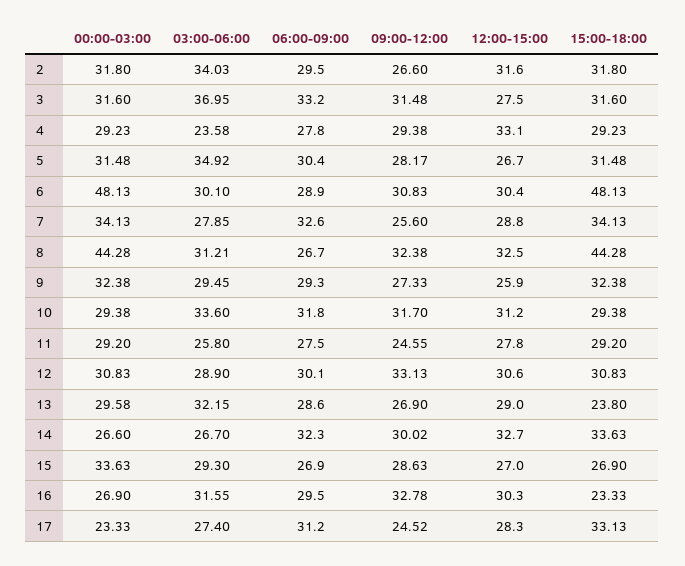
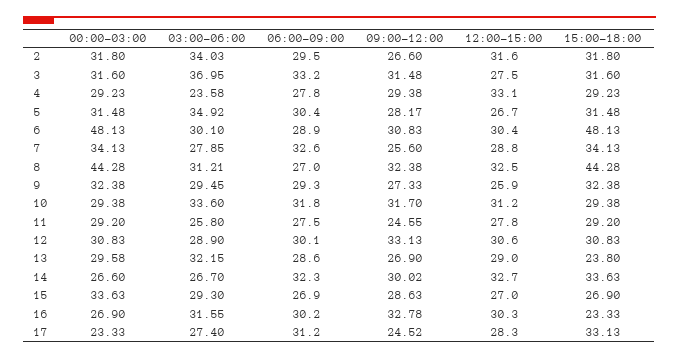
  {
    "00:00-03:00": {
      "2": 31.8,
      "3": 31.6,
      "4": 29.23,
      "5": 31.48,
      "6": 48.13,
      "7": 34.13,
      "8": 44.28,
      "9": 32.38,
      "10": 29.38,
      "11": 29.2,
      "12": 30.83,
      "13": 29.58,
      "14": 26.6,
      "15": 33.63,
      "16": 26.9,
      "17": 23.33
    },
    "03:00-06:00": {
      "2": 34.03,
      "3": 36.95,
      "4": 23.58,
      "5": 34.92,
      "6": 30.1,
      "7": 27.85,
      "8": 31.21,
      "9": 29.45,
      "10": 33.6,
      "11": 25.8,
      "12": 28.9,
      "13": 32.15,
      "14": 26.7,
      "15": 29.3,
      "16": 31.55,
      "17": 27.4
    },
    "06:00-09:00": {
      "2": 29.5,
      "3": 33.2,
      "4": 27.8,
      "5": 30.4,
      "6": 28.9,
      "7": 32.6,
-     "8": 26.7,
+     "8": 27,
      "9": 29.3,
      "10": 31.8,
      "11": 27.5,
      "12": 30.1,
      "13": 28.6,
      "14": 32.3,
      "15": 26.9,
-     "16": 29.5,
+     "16": 30.2,
      "17": 31.2
    },
    "09:00-12:00": {
      "2": 26.6,
      "3": 31.48,
      "4": 29.38,
      "5": 28.17,
      "6": 30.83,
      "7": 25.6,
      "8": 32.38,
      "9": 27.33,
      "10": 31.7,
      "11": 24.55,
      "12": 33.13,
      "13": 26.9,
      "14": 30.02,
      "15": 28.63,
      "16": 32.78,
      "17": 24.52
    },
    "12:00-15:00": {
      "2": 31.6,
      "3": 27.5,
      "4": 33.1,
      "5": 26.7,
      "6": 30.4,
      "7": 28.8,
      "8": 32.5,
      "9": 25.9,
      "10": 31.2,
      "11": 27.8,
      "12": 30.6,
      "13": 29,
      "14": 32.7,
      "15": 27,
      "16": 30.3,
      "17": 28.3
    },
    "15:00-18:00": {
      "2": 31.8,
      "3": 31.6,
      "4": 29.23,
      "5": 31.48,
      "6": 48.13,
      "7": 34.13,
      "8": 44.28,
      "9": 32.38,
      "10": 29.38,
      "11": 29.2,
      "12": 30.83,
      "13": 23.8,
      "14": 33.63,
      "15": 26.9,
      "16": 23.33,
      "17": 33.13
    }
  }

